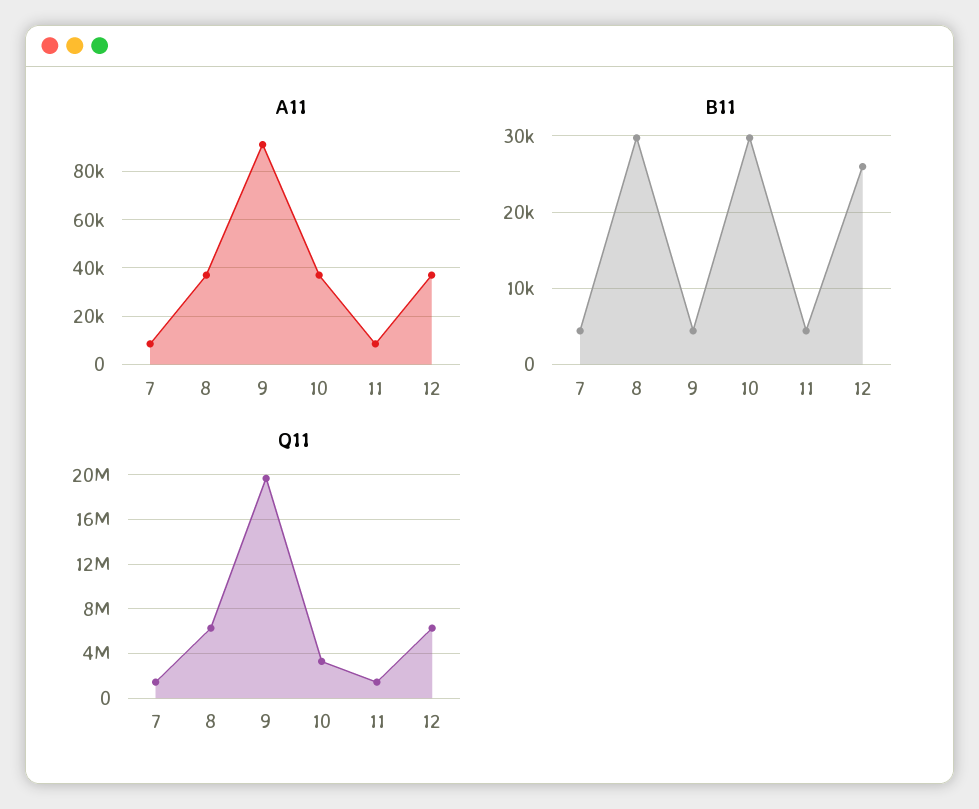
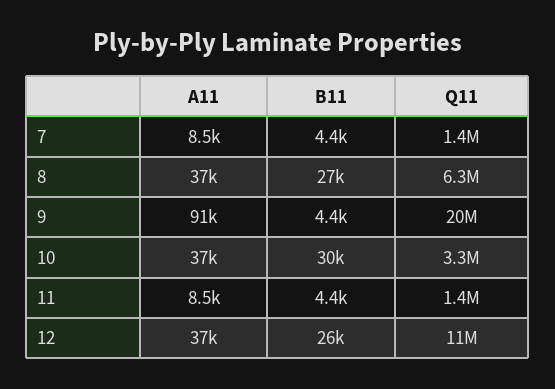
  {
    "A11": {
      "7": 8500,
      "8": 37000,
      "9": 91000,
      "10": 37000,
      "11": 8500,
      "12": 37000
    },
    "B11": {
      "7": 4400,
-     "8": 30000,
+     "8": 27000,
      "9": 4400,
      "10": 30000,
      "11": 4400,
      "12": 26000
    },
    "Q11": {
      "7": 1400000,
      "8": 6300000,
      "9": 20000000,
      "10": 3300000,
      "11": 1400000,
-     "12": 6000000
+     "12": 11000000
    }
  }

